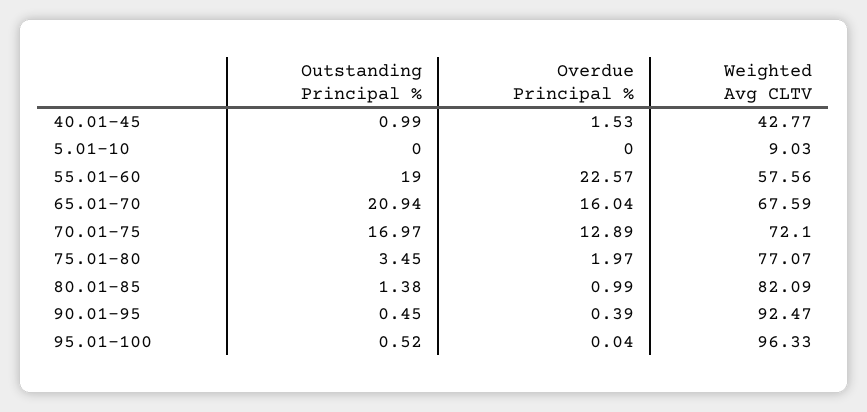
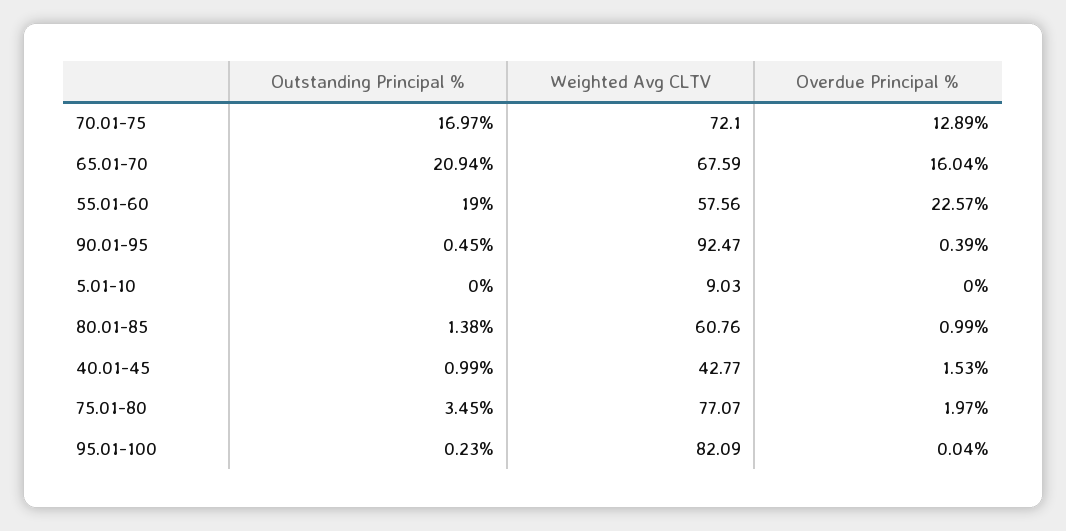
  {
    "Outstanding Principal %": {
      "40.01-45": 0.99,
      "5.01-10": 0,
      "55.01-60": 19,
      "65.01-70": 20.94,
      "70.01-75": 16.97,
      "75.01-80": 3.45,
      "80.01-85": 1.38,
      "90.01-95": 0.45,
-     "95.01-100": 0.52
+     "95.01-100": 0.23
    },
    "Overdue Principal %": {
      "40.01-45": 1.53,
      "5.01-10": 0,
      "55.01-60": 22.57,
      "65.01-70": 16.04,
      "70.01-75": 12.89,
      "75.01-80": 1.97,
      "80.01-85": 0.99,
      "90.01-95": 0.39,
      "95.01-100": 0.04
    },
    "Weighted Avg CLTV": {
      "40.01-45": 42.77,
      "5.01-10": 9.03,
      "55.01-60": 57.56,
      "65.01-70": 67.59,
      "70.01-75": 72.1,
      "75.01-80": 77.07,
-     "80.01-85": 82.09,
+     "80.01-85": 60.76,
      "90.01-95": 92.47,
-     "95.01-100": 96.33
+     "95.01-100": 82.09
    }
  }

